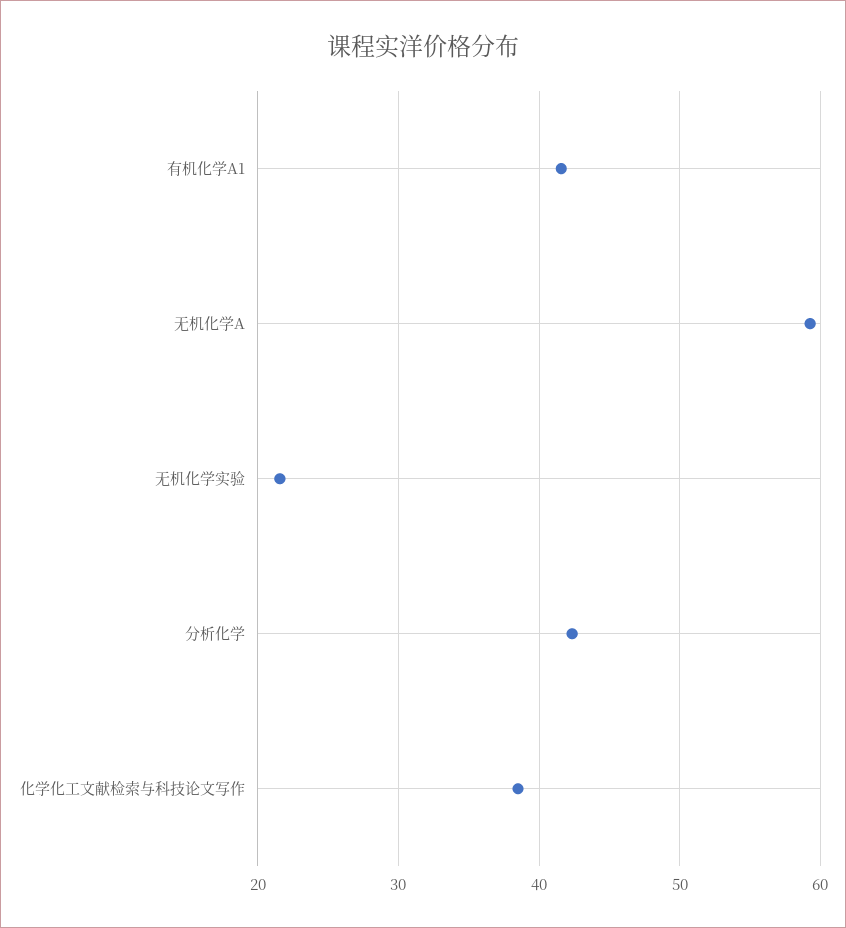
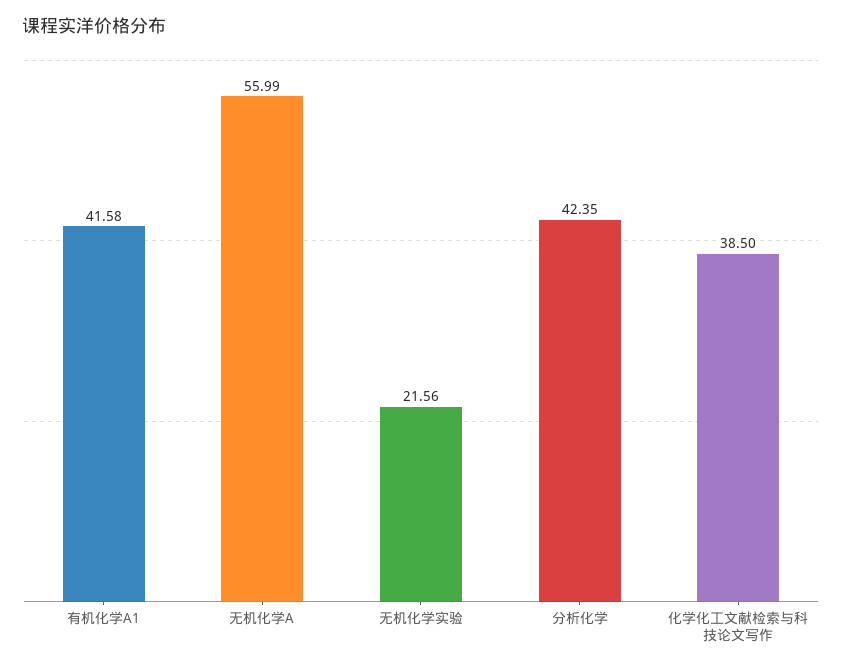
  {
    "有机化学A1": 41.58,
-   "无机化学A": 59,
+   "无机化学A": 55.99,
    "无机化学实验": 21.56,
    "分析化学": 42.35,
    "化学化工文献检索与科技论文写作": 38.5
  }

